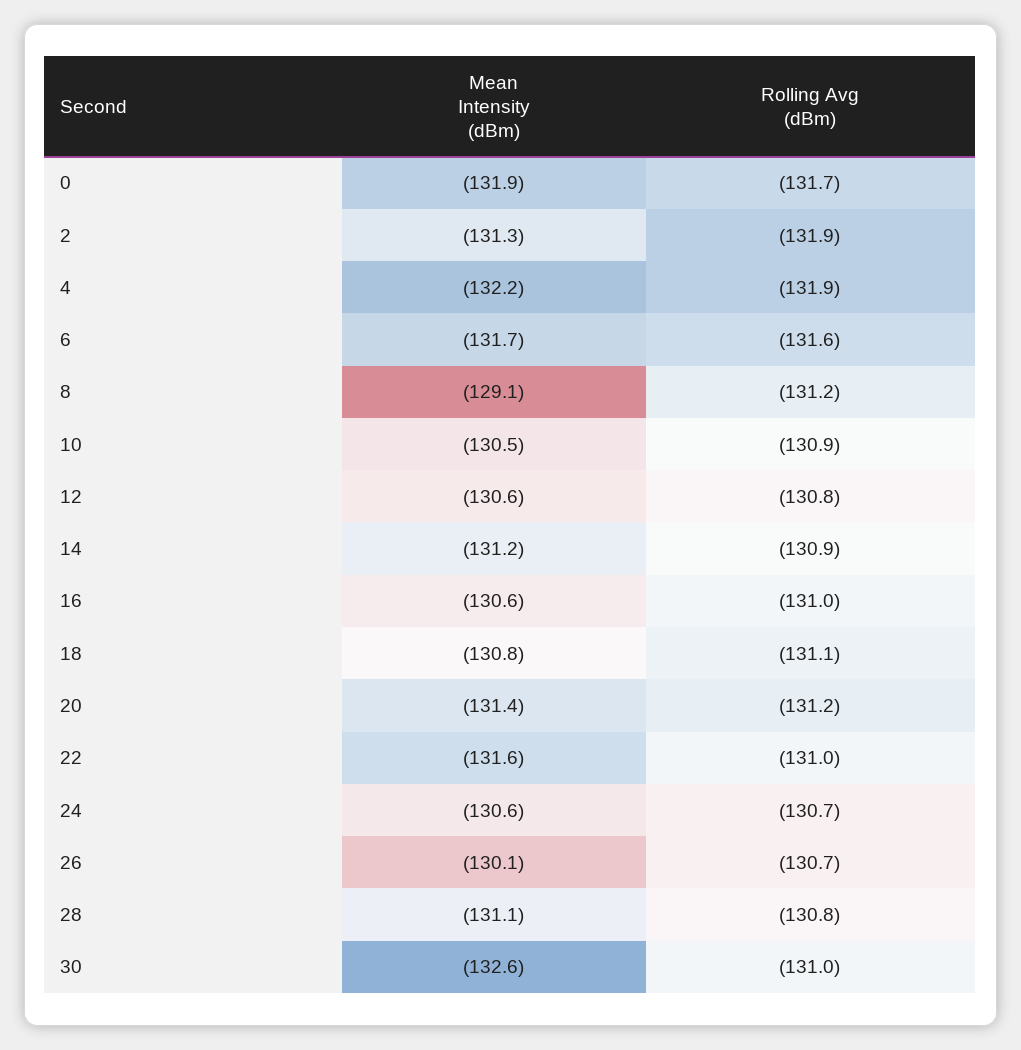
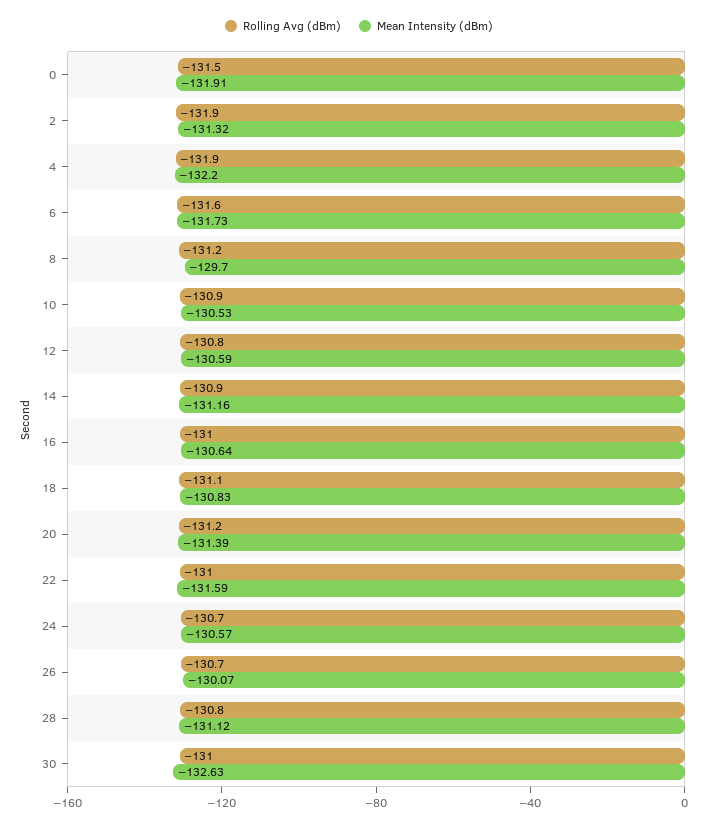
  {
    "Mean Intensity (dBm)": {
      "0": -131.91,
      "2": -131.32,
      "4": -132.2,
      "6": -131.73,
-     "8": -129.1,
+     "8": -129.7,
      "10": -130.53,
      "12": -130.59,
      "14": -131.16,
      "16": -130.64,
      "18": -130.83,
      "20": -131.39,
      "22": -131.59,
      "24": -130.57,
      "26": -130.07,
      "28": -131.12,
      "30": -132.63
    },
    "Rolling Avg (dBm)": {
-     "0": -131.7,
+     "0": -131.5,
      "2": -131.9,
      "4": -131.9,
      "6": -131.6,
      "8": -131.2,
      "10": -130.9,
      "12": -130.8,
      "14": -130.9,
      "16": -131,
      "18": -131.1,
      "20": -131.2,
      "22": -131,
      "24": -130.7,
      "26": -130.7,
      "28": -130.8,
      "30": -131
    }
  }

